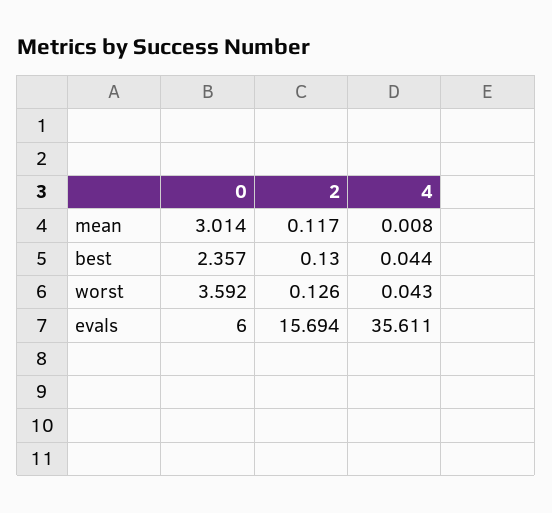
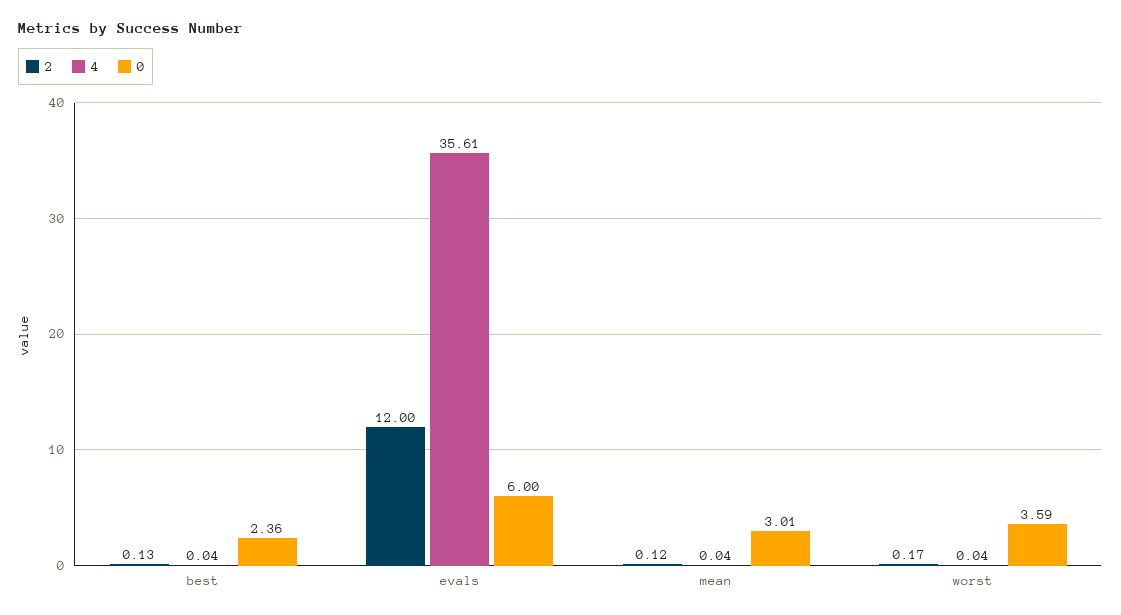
  {
    "0": {
      "mean": 3.014,
      "best": 2.357,
      "worst": 3.592,
      "evals": 6
    },
    "2": {
      "mean": 0.117,
      "best": 0.13,
-     "worst": 0.126,
+     "worst": 0.17,
-     "evals": 15.694
+     "evals": 12
    },
    "4": {
-     "mean": 0.008,
+     "mean": 0.04,
      "best": 0.044,
      "worst": 0.043,
      "evals": 35.611
    }
  }

